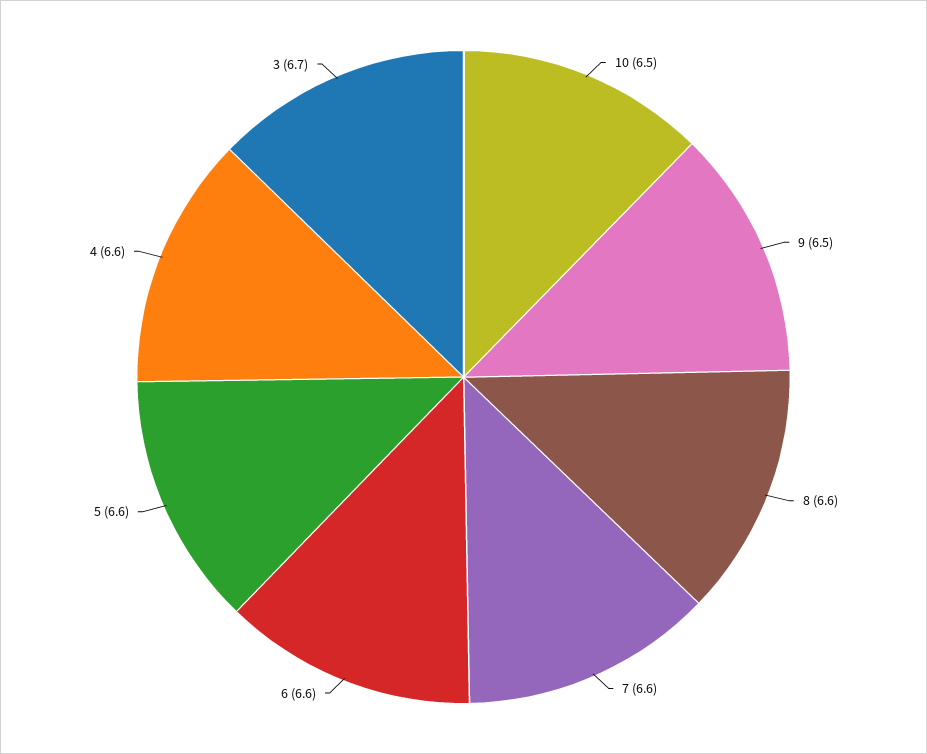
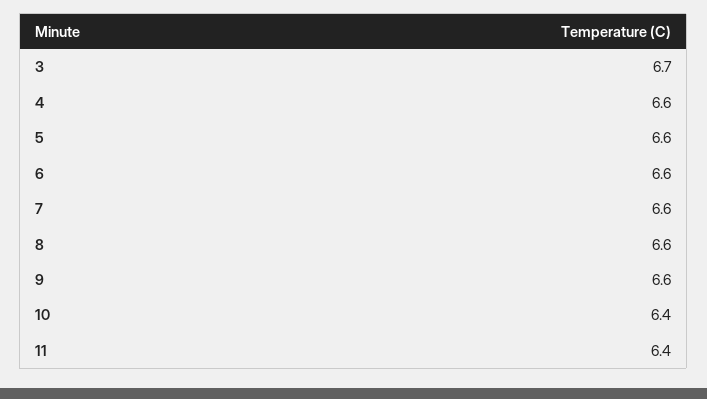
  {
-   "10": 6.5,
+   "10": 6.4,
-   "9": 6.5,
+   "9": 6.6,
    "8": 6.6,
    "7": 6.6,
    "6": 6.6,
    "5": 6.6,
    "4": 6.6,
-   "3": 6.7
+   "3": 6.7,
+   "11": 6.4
  }

